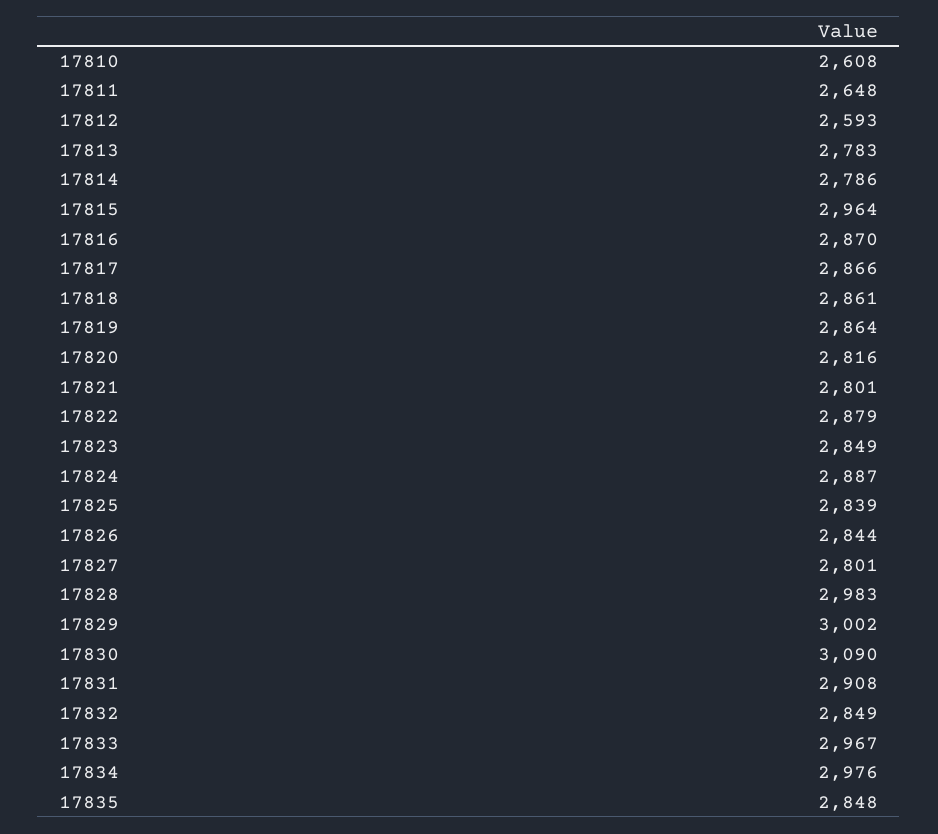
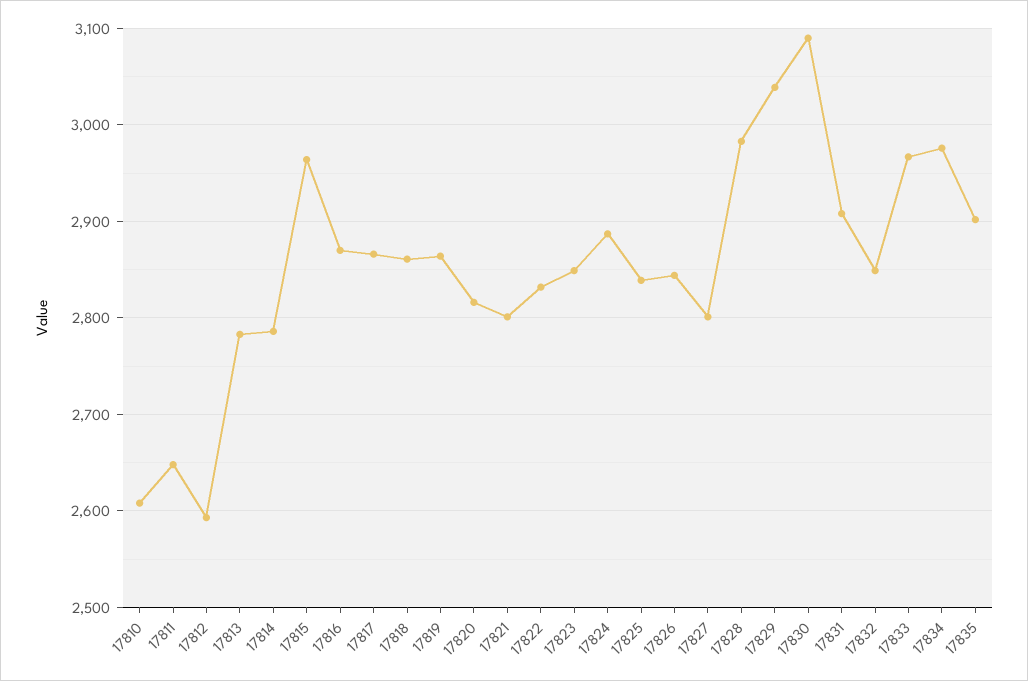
  {
    "17810": 2608,
    "17811": 2648,
    "17812": 2593,
    "17813": 2783,
    "17814": 2786,
    "17815": 2964,
    "17816": 2870,
    "17817": 2866,
    "17818": 2861,
    "17819": 2864,
    "17820": 2816,
    "17821": 2801,
-   "17822": 2879,
+   "17822": 2830,
    "17823": 2849,
    "17824": 2887,
    "17825": 2839,
    "17826": 2844,
    "17827": 2801,
    "17828": 2983,
-   "17829": 3002,
+   "17829": 3040,
    "17830": 3090,
    "17831": 2908,
    "17832": 2849,
    "17833": 2967,
    "17834": 2976,
-   "17835": 2848
+   "17835": 2900
  }

